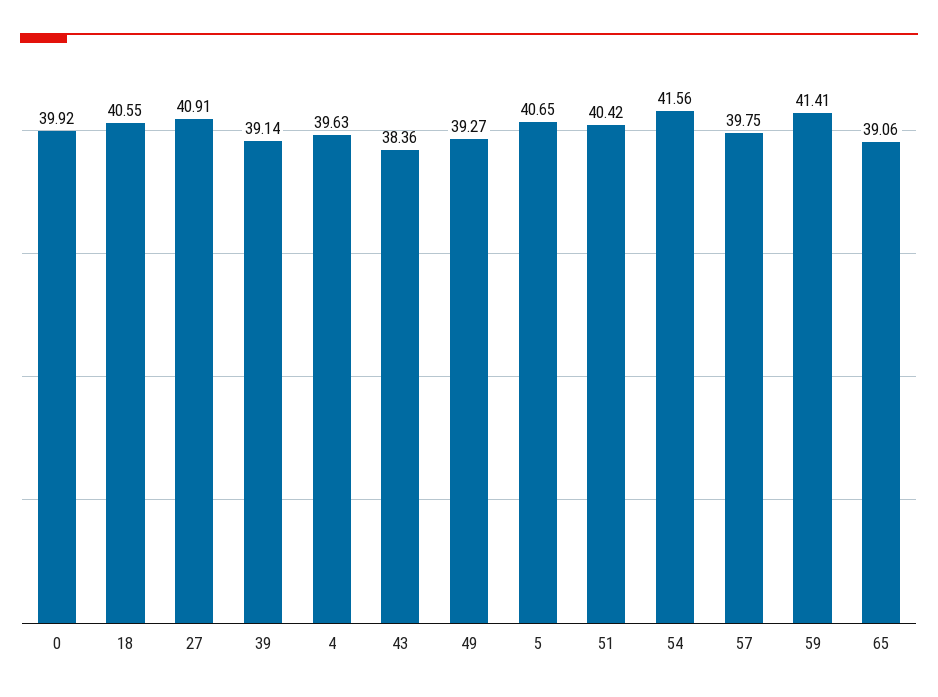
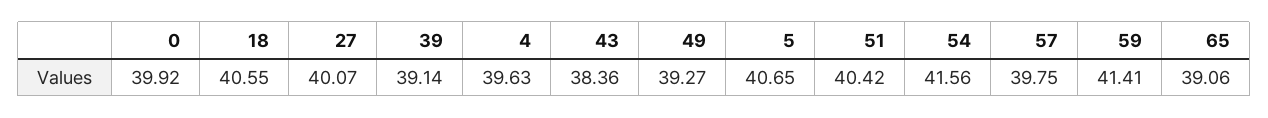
  {
    "0": 39.92,
    "18": 40.55,
-   "27": 40.91,
+   "27": 40.07,
    "39": 39.14,
    "4": 39.63,
    "43": 38.36,
    "49": 39.27,
    "5": 40.65,
    "51": 40.42,
    "54": 41.56,
    "57": 39.75,
    "59": 41.41,
    "65": 39.06
  }

